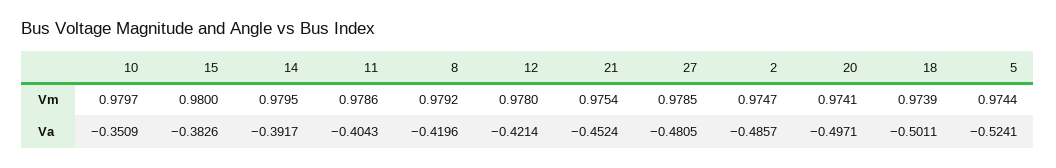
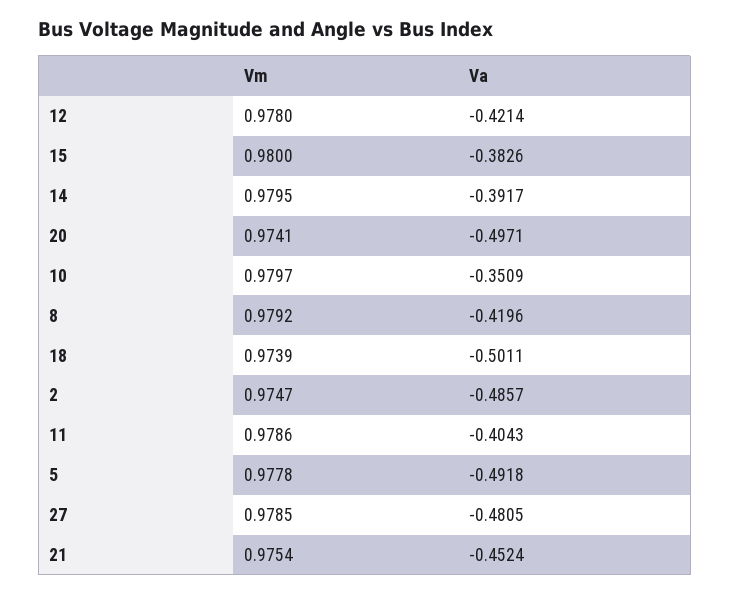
  {
    "10": {
      "Vm": 0.9797,
      "Va": -0.3509
    },
    "15": {
      "Vm": 0.98,
      "Va": -0.3826
    },
    "14": {
      "Vm": 0.9795,
      "Va": -0.3917
    },
    "11": {
      "Vm": 0.9786,
      "Va": -0.4043
    },
    "8": {
      "Vm": 0.9792,
      "Va": -0.4196
    },
    "12": {
      "Vm": 0.978,
      "Va": -0.4214
    },
    "21": {
      "Vm": 0.9754,
      "Va": -0.4524
    },
    "27": {
      "Vm": 0.9785,
      "Va": -0.4805
    },
    "2": {
      "Vm": 0.9747,
      "Va": -0.4857
    },
    "20": {
      "Vm": 0.9741,
      "Va": -0.4971
    },
    "18": {
      "Vm": 0.9739,
      "Va": -0.5011
    },
    "5": {
-     "Vm": 0.9744,
+     "Vm": 0.9778,
-     "Va": -0.5241
+     "Va": -0.4918
    }
  }

